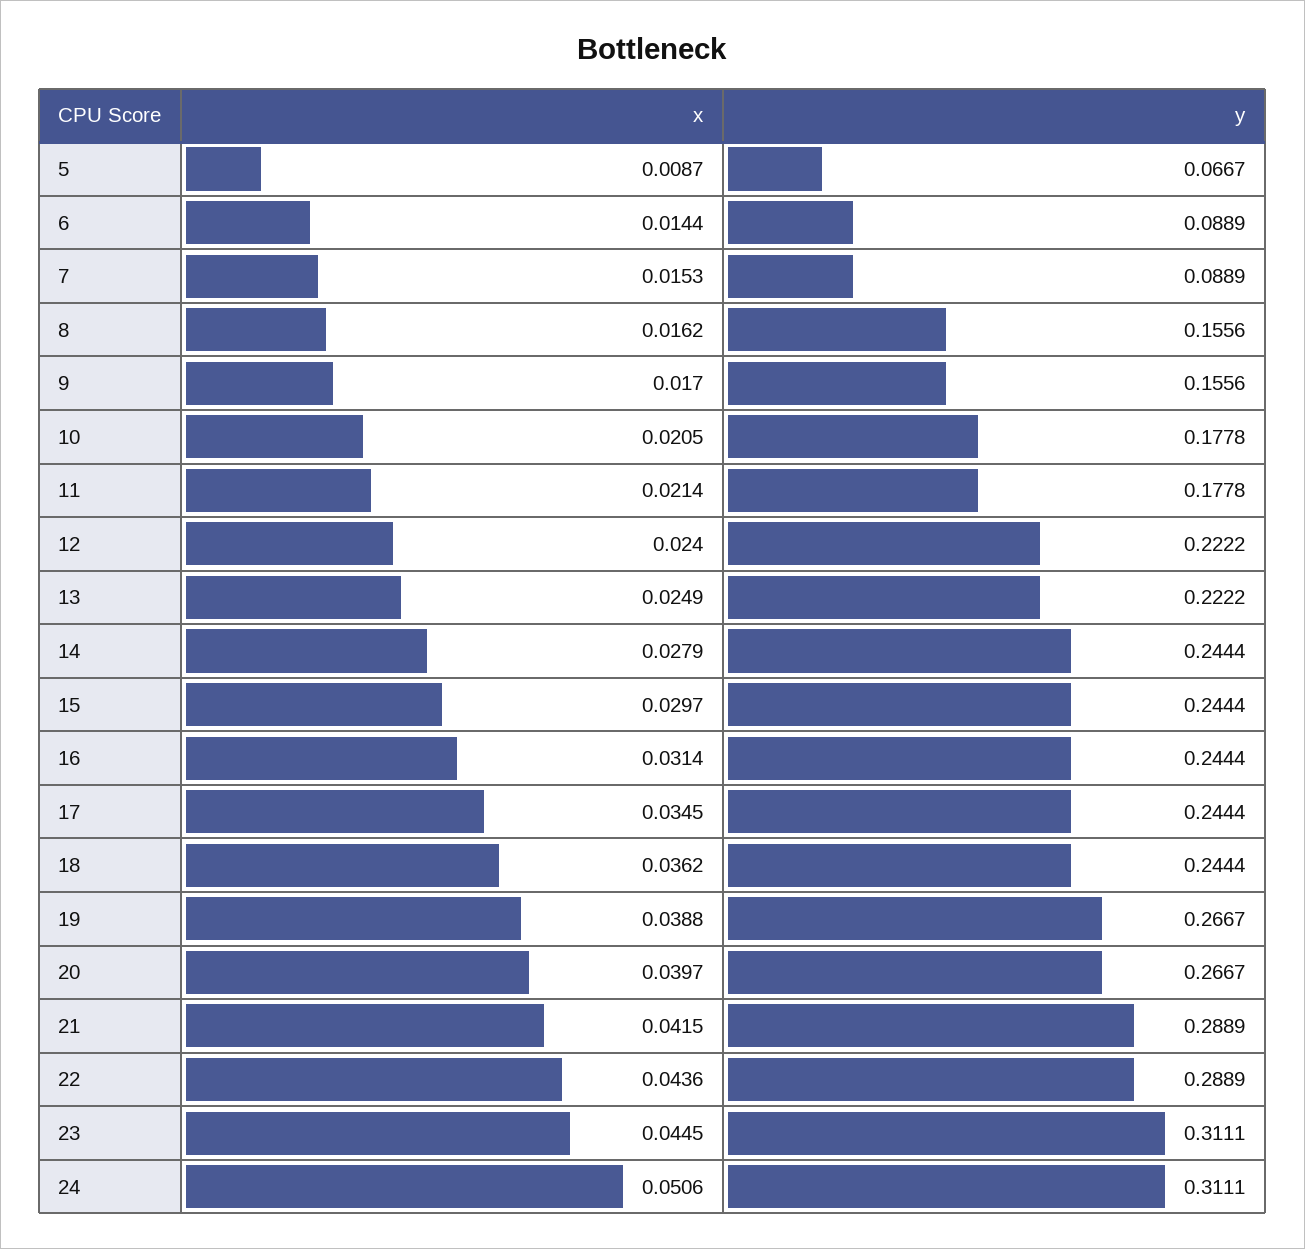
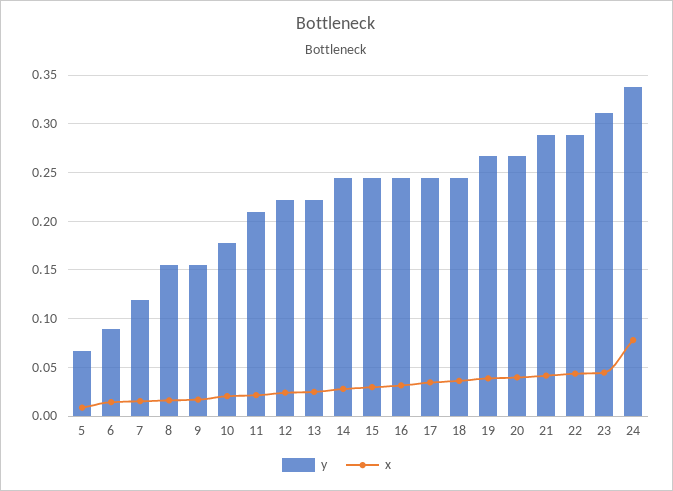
  {
    "x": {
      "5": 0.0087,
      "6": 0.0144,
      "7": 0.0153,
      "8": 0.0162,
      "9": 0.017,
      "10": 0.0205,
      "11": 0.0214,
      "12": 0.024,
      "13": 0.0249,
      "14": 0.0279,
      "15": 0.0297,
      "16": 0.0314,
      "17": 0.0345,
      "18": 0.0362,
      "19": 0.0388,
      "20": 0.0397,
      "21": 0.0415,
      "22": 0.0436,
      "23": 0.0445,
-     "24": 0.0506
+     "24": 0.08
    },
    "y": {
      "5": 0.0667,
      "6": 0.0889,
-     "7": 0.0889,
+     "7": 0.12,
      "8": 0.1556,
      "9": 0.1556,
      "10": 0.1778,
-     "11": 0.1778,
+     "11": 0.21,
      "12": 0.2222,
      "13": 0.2222,
      "14": 0.2444,
      "15": 0.2444,
      "16": 0.2444,
      "17": 0.2444,
      "18": 0.2444,
      "19": 0.2667,
      "20": 0.2667,
      "21": 0.2889,
      "22": 0.2889,
      "23": 0.3111,
-     "24": 0.3111
+     "24": 0.34
    }
  }

